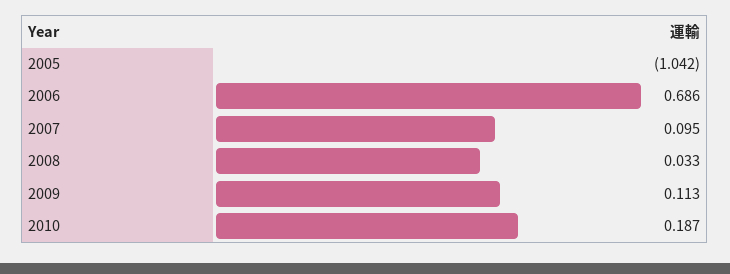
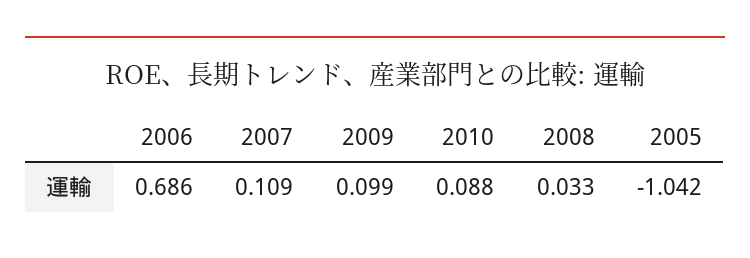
  {
    "2005": -1.042,
    "2006": 0.686,
-   "2007": 0.095,
+   "2007": 0.109,
    "2008": 0.033,
-   "2009": 0.113,
+   "2009": 0.099,
-   "2010": 0.187
+   "2010": 0.088
  }

